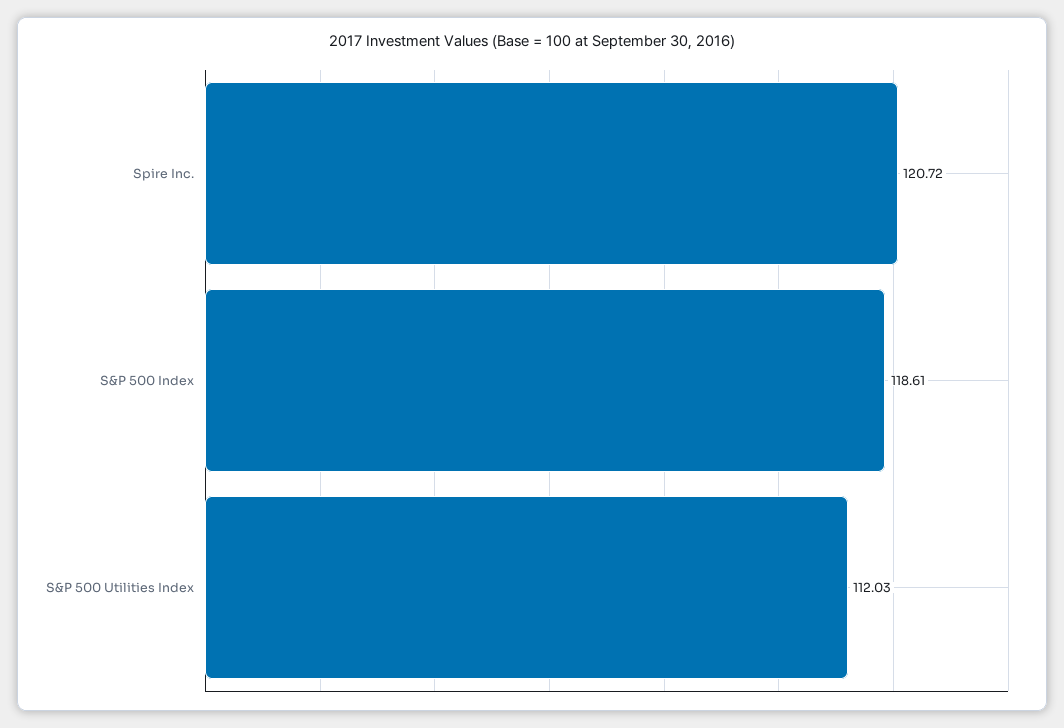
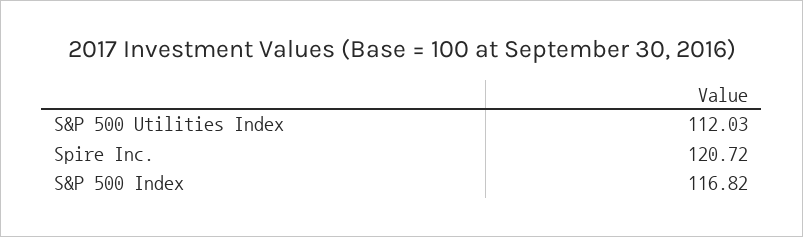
  {
    "Spire Inc.": 120.72,
-   "S&P 500 Index": 118.61,
+   "S&P 500 Index": 116.82,
    "S&P 500 Utilities Index": 112.03
  }

